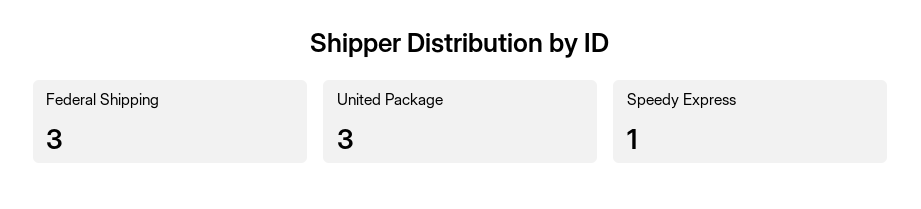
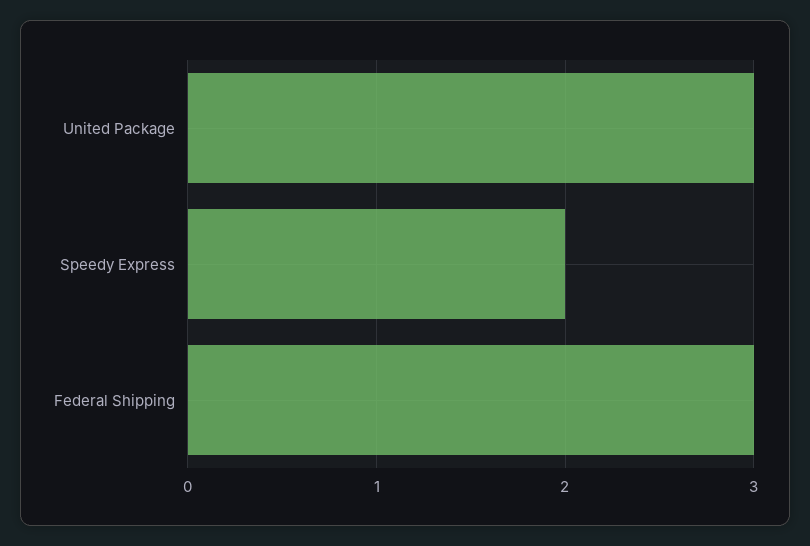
  {
    "Federal Shipping": 3,
    "United Package": 3,
-   "Speedy Express": 1
+   "Speedy Express": 2
  }

